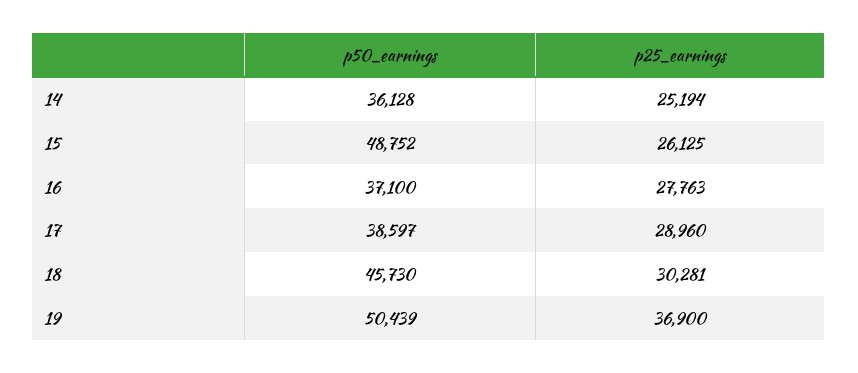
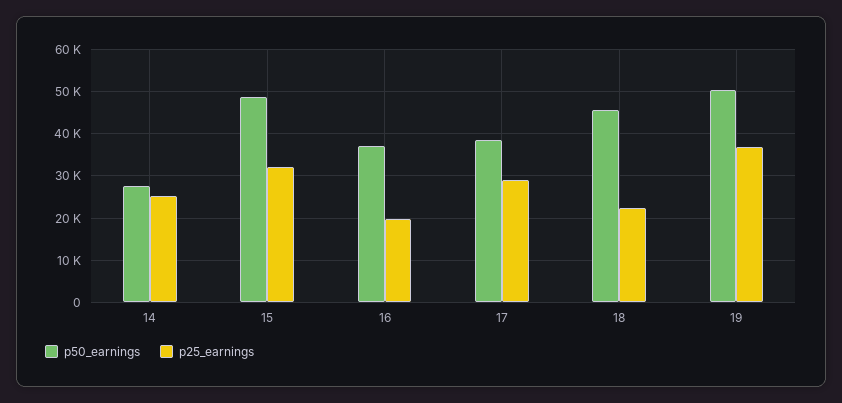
  {
    "p50_earnings": {
-     "14": 36128,
+     "14": 28000,
      "15": 48752,
      "16": 37100,
      "17": 38597,
      "18": 45730,
      "19": 50439
    },
    "p25_earnings": {
      "14": 25194,
-     "15": 26125,
+     "15": 32000,
-     "16": 27763,
+     "16": 20000,
      "17": 28960,
-     "18": 30281,
+     "18": 22000,
      "19": 36900
    }
  }

